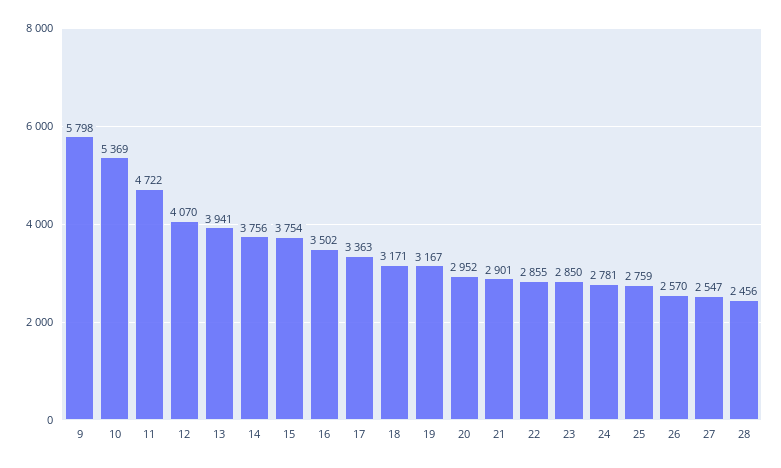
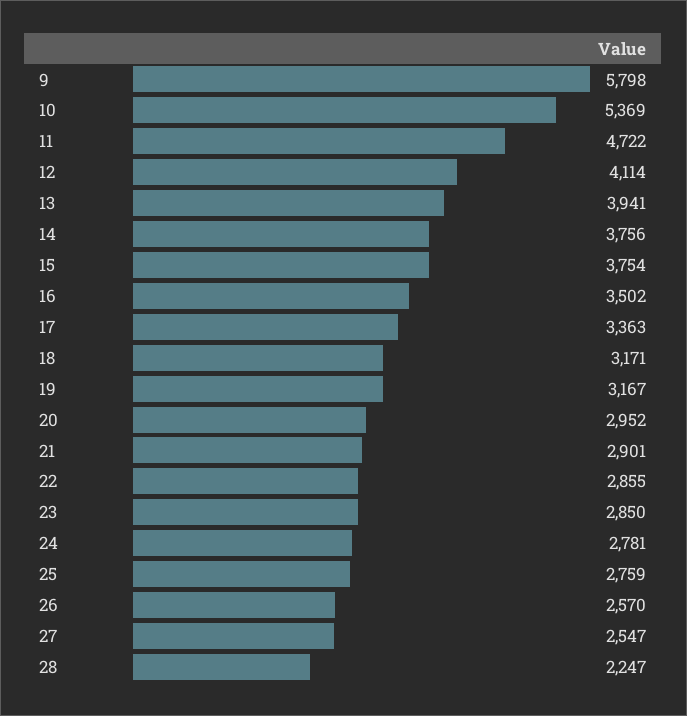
  {
    "9": 5798,
    "10": 5369,
    "11": 4722,
-   "12": 4070,
+   "12": 4114,
    "13": 3941,
    "14": 3756,
    "15": 3754,
    "16": 3502,
    "17": 3363,
    "18": 3171,
    "19": 3167,
    "20": 2952,
    "21": 2901,
    "22": 2855,
    "23": 2850,
    "24": 2781,
    "25": 2759,
    "26": 2570,
    "27": 2547,
-   "28": 2456
+   "28": 2247
  }

